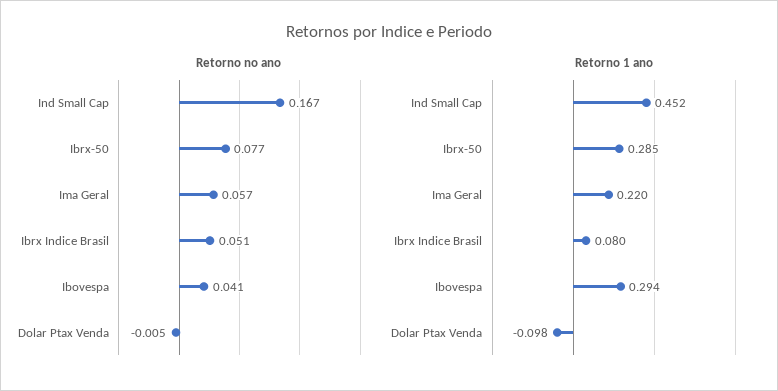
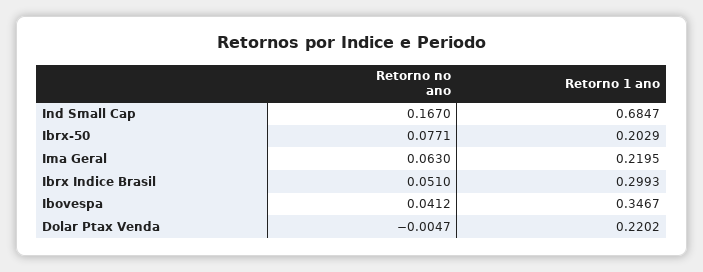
  {
    "Retorno no ano": {
      "Ind Small Cap": 0.167,
      "Ibrx-50": 0.0771,
-     "Ima Geral": 0.057,
+     "Ima Geral": 0.063,
      "Ibrx Indice Brasil": 0.051,
      "Ibovespa": 0.0412,
      "Dolar Ptax Venda": -0.0047
    },
    "Retorno 1 ano": {
-     "Ind Small Cap": 0.452,
+     "Ind Small Cap": 0.6847,
-     "Ibrx-50": 0.285,
+     "Ibrx-50": 0.2029,
      "Ima Geral": 0.2195,
-     "Ibrx Indice Brasil": 0.08,
+     "Ibrx Indice Brasil": 0.2993,
-     "Ibovespa": 0.294,
+     "Ibovespa": 0.3467,
-     "Dolar Ptax Venda": -0.098
+     "Dolar Ptax Venda": 0.2202
    }
  }

